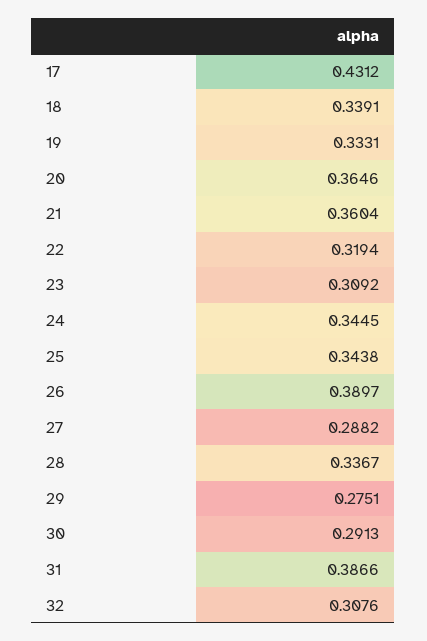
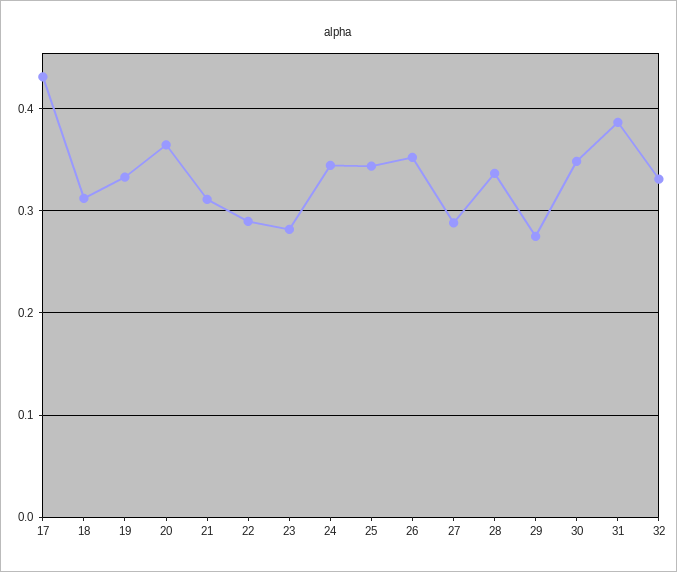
  {
    "17": 0.4312,
-   "18": 0.3391,
+   "18": 0.31,
    "19": 0.3331,
    "20": 0.3646,
-   "21": 0.3604,
+   "21": 0.31,
-   "22": 0.3194,
+   "22": 0.29,
-   "23": 0.3092,
+   "23": 0.28,
    "24": 0.3445,
    "25": 0.3438,
-   "26": 0.3897,
+   "26": 0.35,
    "27": 0.2882,
    "28": 0.3367,
    "29": 0.2751,
-   "30": 0.2913,
+   "30": 0.35,
    "31": 0.3866,
-   "32": 0.3076
+   "32": 0.33
  }

